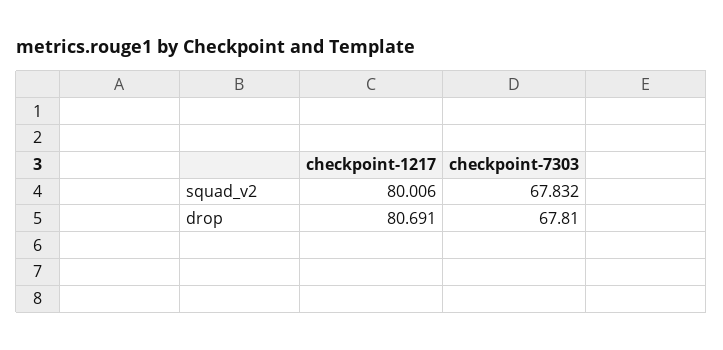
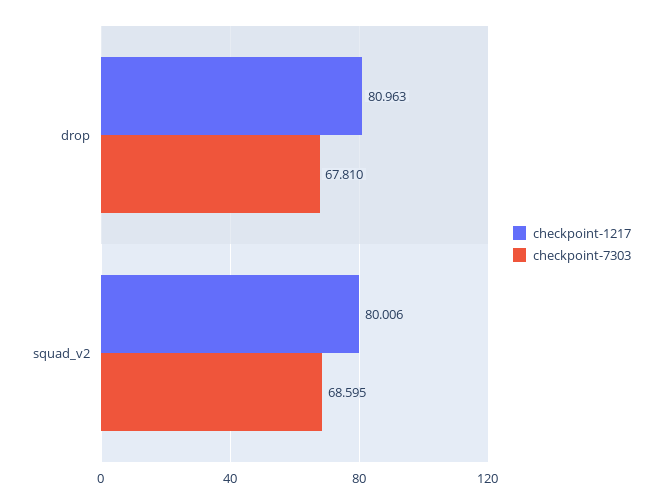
  {
    "checkpoint-1217": {
      "squad_v2": 80.006,
-     "drop": 80.691
+     "drop": 80.963
    },
    "checkpoint-7303": {
-     "squad_v2": 67.832,
+     "squad_v2": 68.595,
      "drop": 67.81
    }
  }

